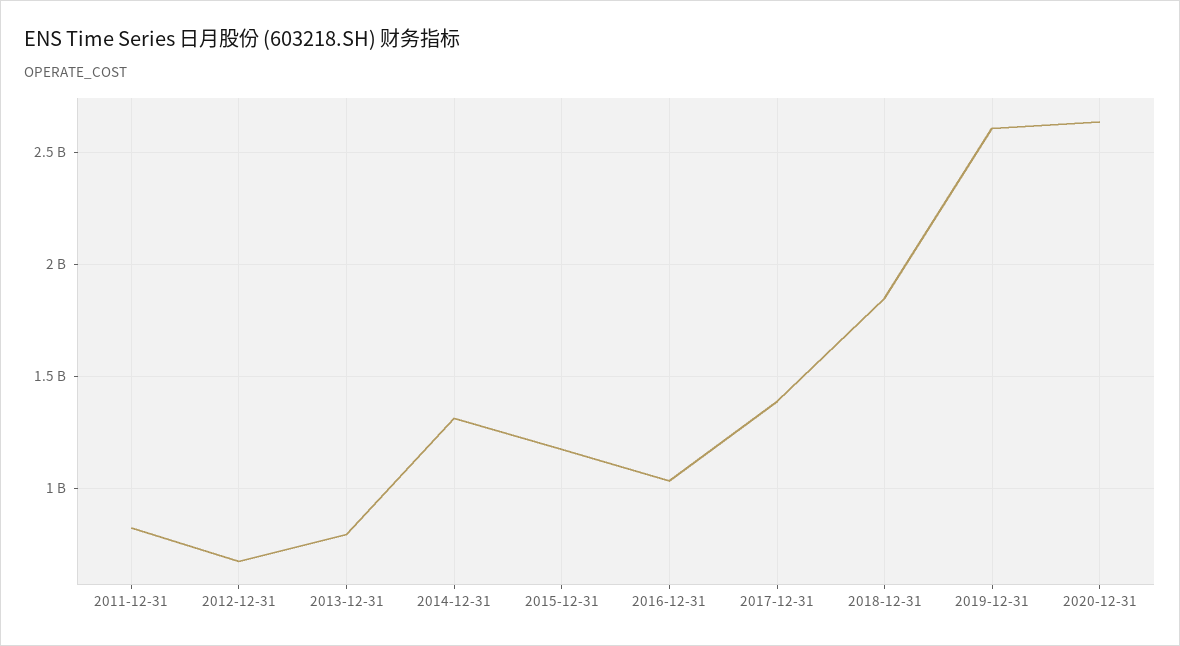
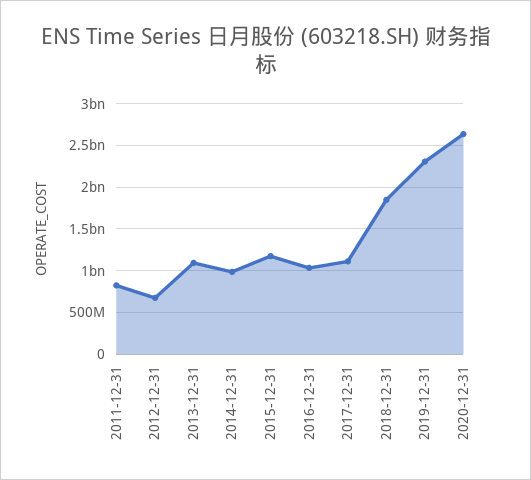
  {
    "2011-12-31": 800000000,
    "2012-12-31": 650000000,
-   "2013-12-31": 800000000,
+   "2013-12-31": 1100000000,
-   "2014-12-31": 1300000000,
+   "2014-12-31": 1000000000,
    "2015-12-31": 1150000000,
    "2016-12-31": 1050000000,
-   "2017-12-31": 1400000000,
+   "2017-12-31": 1100000000,
    "2018-12-31": 1850000000,
-   "2019-12-31": 2600000000,
+   "2019-12-31": 2300000000,
    "2020-12-31": 2650000000
  }

